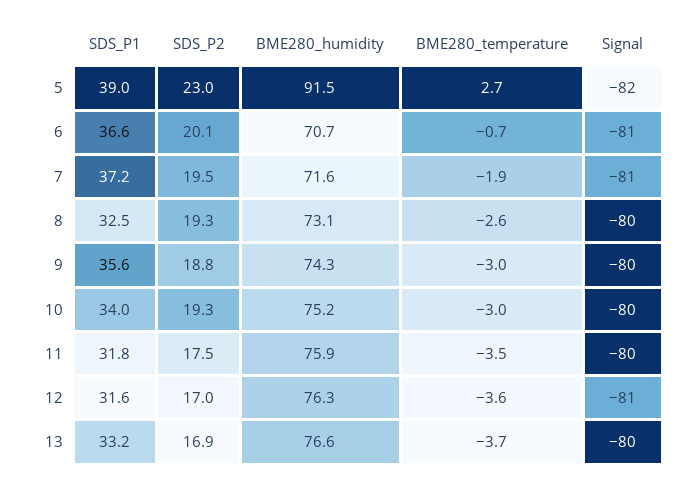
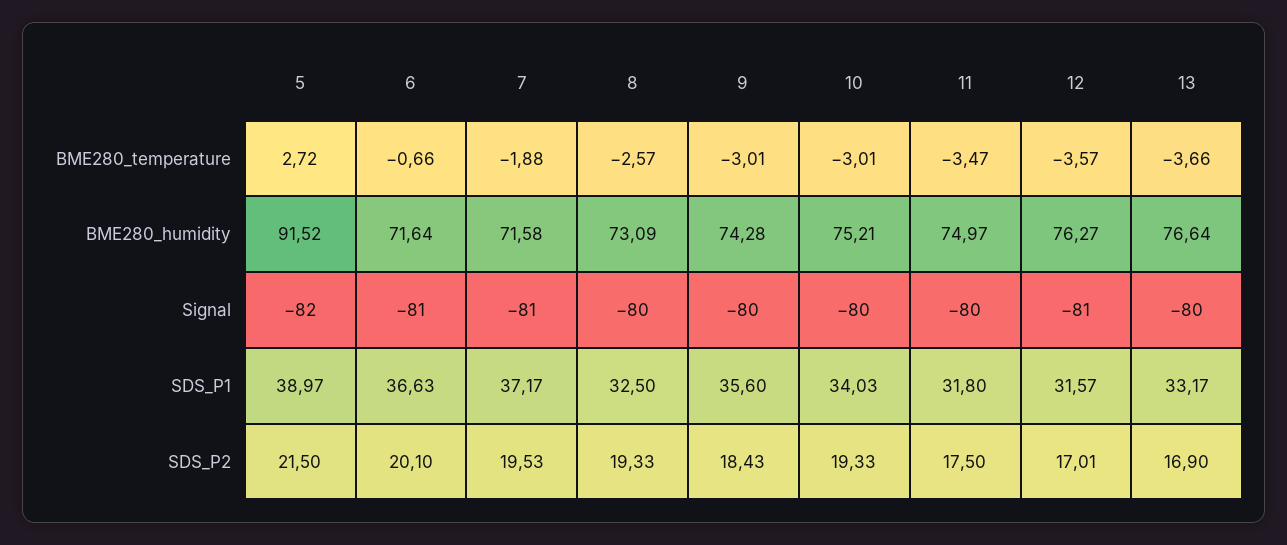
  {
    "SDS_P1": {
      "5": 38.97,
      "6": 36.63,
      "7": 37.17,
      "8": 32.5,
      "9": 35.6,
      "10": 34.03,
      "11": 31.8,
      "12": 31.57,
      "13": 33.17
    },
    "SDS_P2": {
-     "5": 23,
+     "5": 21.5,
      "6": 20.1,
      "7": 19.53,
      "8": 19.33,
-     "9": 18.8,
+     "9": 18.43,
      "10": 19.33,
      "11": 17.5,
      "12": 17.01,
      "13": 16.9
    },
    "BME280_humidity": {
      "5": 91.52,
-     "6": 70.7,
+     "6": 71.64,
      "7": 71.58,
      "8": 73.09,
      "9": 74.28,
      "10": 75.21,
-     "11": 75.9,
+     "11": 74.97,
      "12": 76.27,
      "13": 76.64
    },
    "BME280_temperature": {
      "5": 2.72,
      "6": -0.66,
      "7": -1.88,
      "8": -2.57,
      "9": -3.01,
      "10": -3.01,
      "11": -3.47,
      "12": -3.57,
      "13": -3.66
    },
    "Signal": {
      "5": -82,
      "6": -81,
      "7": -81,
      "8": -80,
      "9": -80,
      "10": -80,
      "11": -80,
      "12": -81,
      "13": -80
    }
  }

